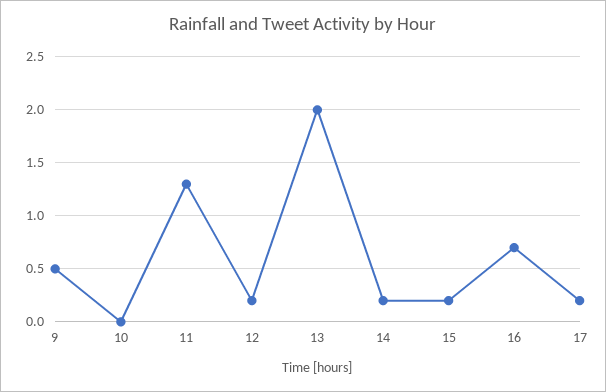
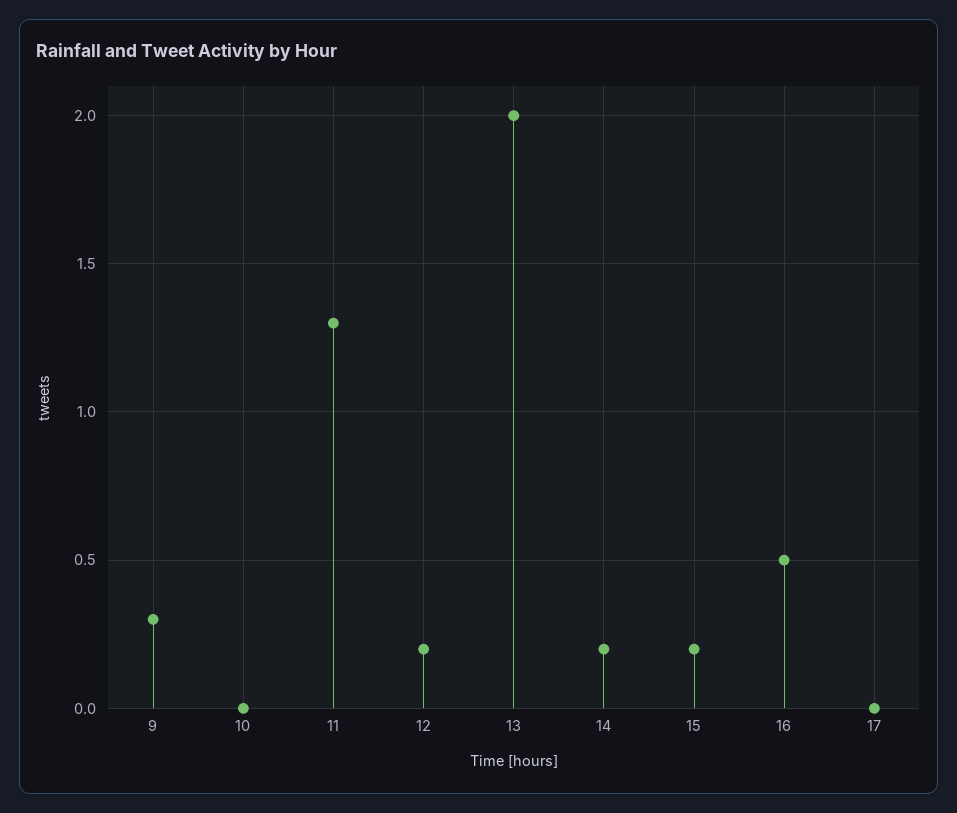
  {
-   "9": 0.5,
+   "9": 0.3,
    "10": 0,
    "11": 1.3,
    "12": 0.2,
    "13": 2,
    "14": 0.2,
    "15": 0.2,
-   "16": 0.7,
+   "16": 0.5,
-   "17": 0.2
+   "17": 0
  }

